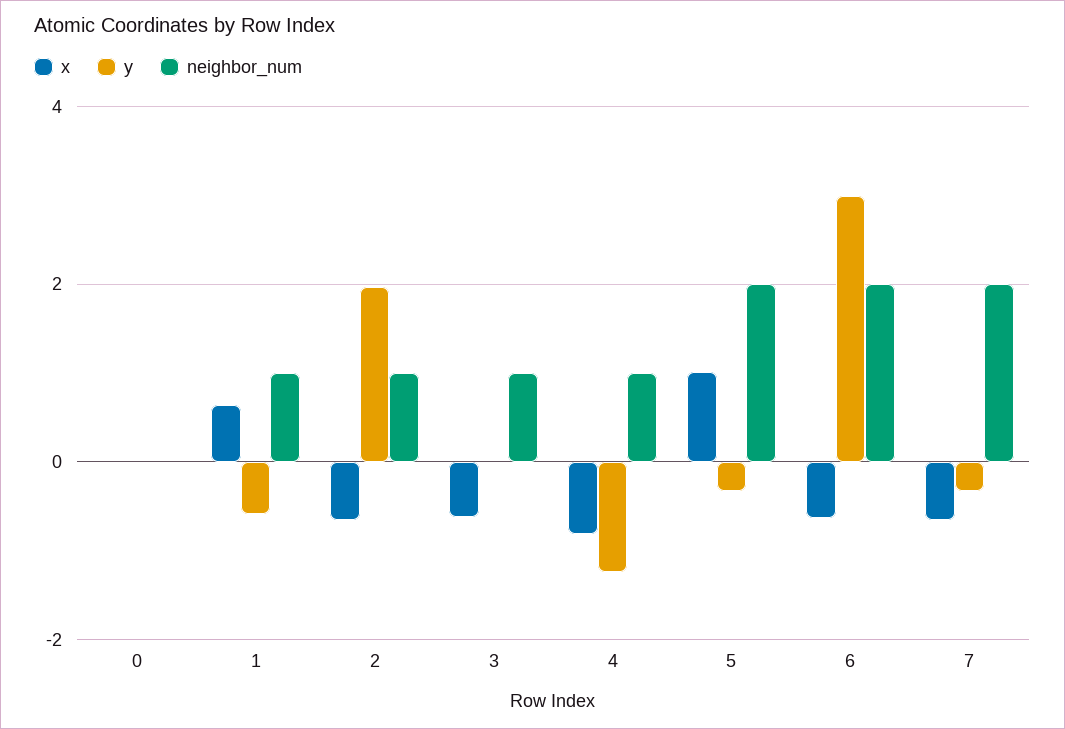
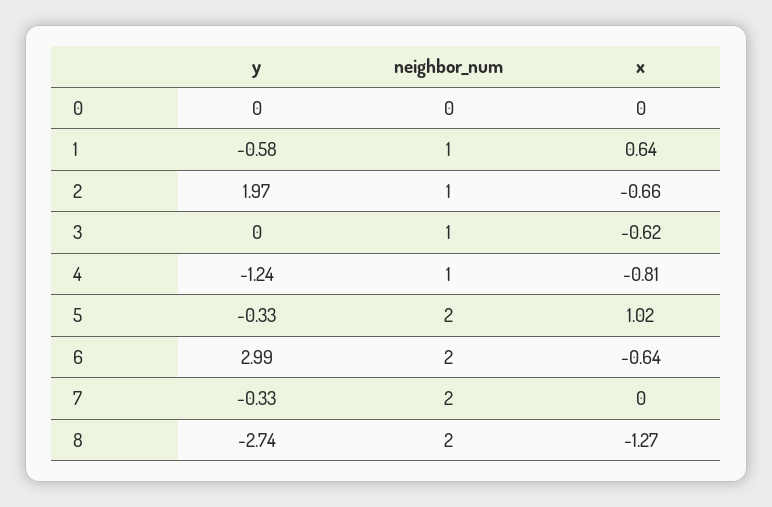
  {
    "x": {
      "0": 0,
      "1": 0.64,
      "2": -0.66,
      "3": -0.62,
      "4": -0.81,
      "5": 1.02,
      "6": -0.64,
-     "7": -0.6
+     "7": 0,
+     "8": -1.27
    },
    "y": {
      "0": 0,
      "1": -0.58,
      "2": 1.97,
      "3": 0,
      "4": -1.24,
      "5": -0.33,
      "6": 2.99,
-     "7": -0.33
+     "7": -0.33,
+     "8": -2.74
    },
    "neighbor_num": {
      "0": 0,
      "1": 1,
      "2": 1,
      "3": 1,
      "4": 1,
      "5": 2,
      "6": 2,
-     "7": 2
+     "7": 2,
+     "8": 2
    }
  }

